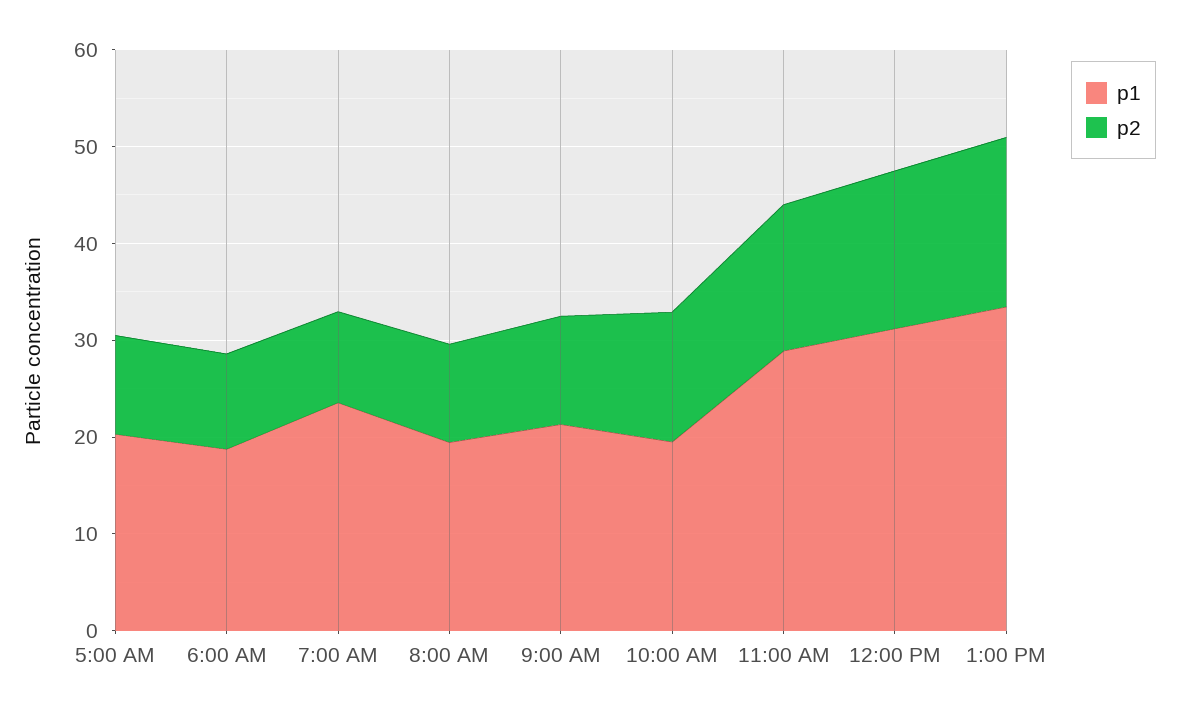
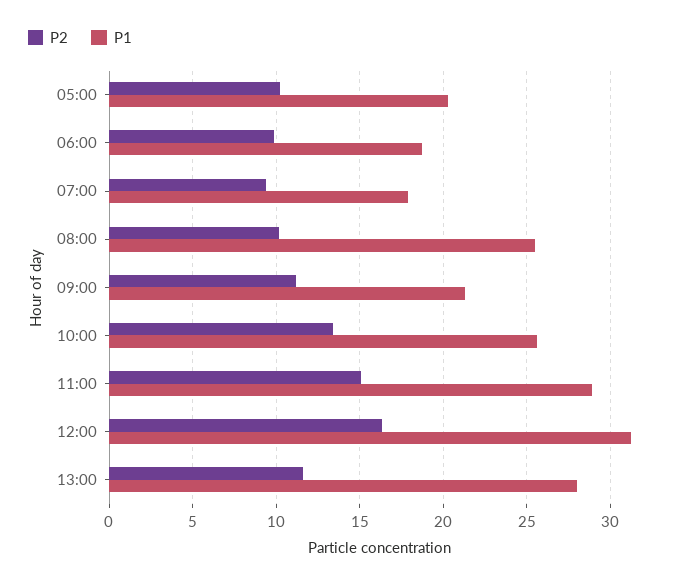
  {
    "p1": {
      "5:00 AM": 20.5,
      "6:00 AM": 19,
-     "7:00 AM": 24,
+     "7:00 AM": 18,
-     "8:00 AM": 20,
+     "8:00 AM": 25.5,
      "9:00 AM": 21.5,
-     "10:00 AM": 20,
+     "10:00 AM": 25.5,
      "11:00 AM": 29,
      "12:00 PM": 31,
-     "1:00 PM": 34
+     "1:00 PM": 28
    },
    "p2": {
      "5:00 AM": 10,
      "6:00 AM": 10,
      "7:00 AM": 9.5,
      "8:00 AM": 10,
      "9:00 AM": 11,
      "10:00 AM": 13.5,
      "11:00 AM": 15,
      "12:00 PM": 16.5,
-     "1:00 PM": 18
+     "1:00 PM": 11.5
    }
  }

